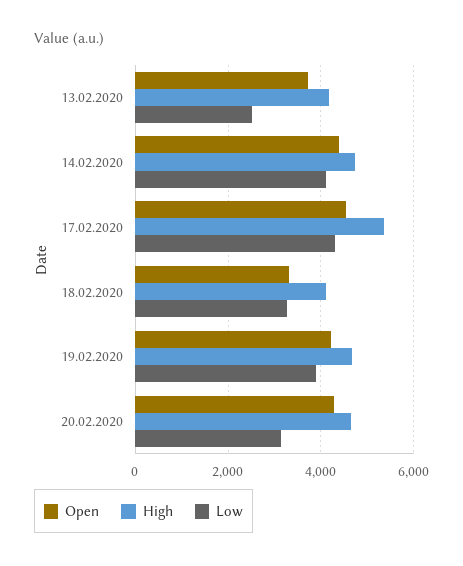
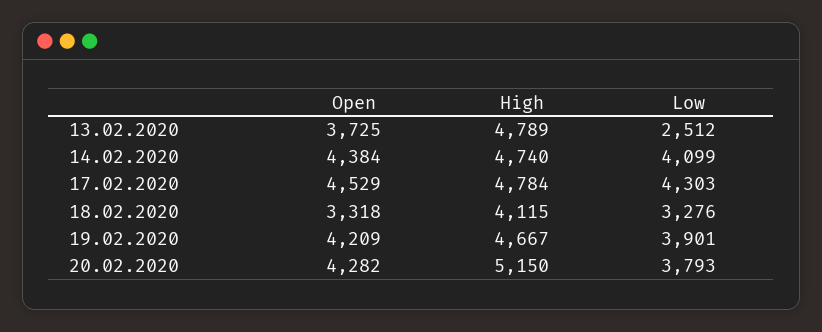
  {
    "Open": {
      "13.02.2020": 3725,
      "14.02.2020": 4384,
      "17.02.2020": 4529,
      "18.02.2020": 3318,
      "19.02.2020": 4209,
      "20.02.2020": 4282
    },
    "High": {
-     "13.02.2020": 4200,
+     "13.02.2020": 4789,
      "14.02.2020": 4740,
-     "17.02.2020": 5400,
+     "17.02.2020": 4784,
      "18.02.2020": 4115,
      "19.02.2020": 4667,
-     "20.02.2020": 4600
+     "20.02.2020": 5150
    },
    "Low": {
      "13.02.2020": 2512,
      "14.02.2020": 4099,
      "17.02.2020": 4303,
      "18.02.2020": 3276,
      "19.02.2020": 3901,
-     "20.02.2020": 3200
+     "20.02.2020": 3793
    }
  }

